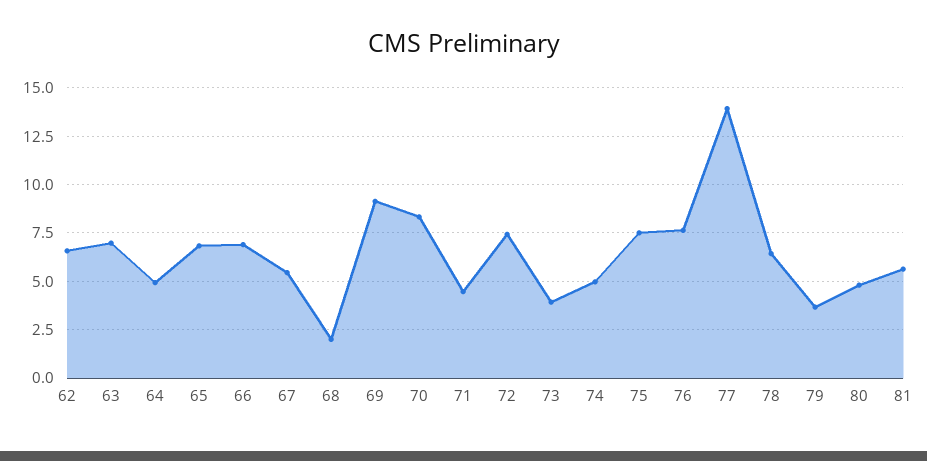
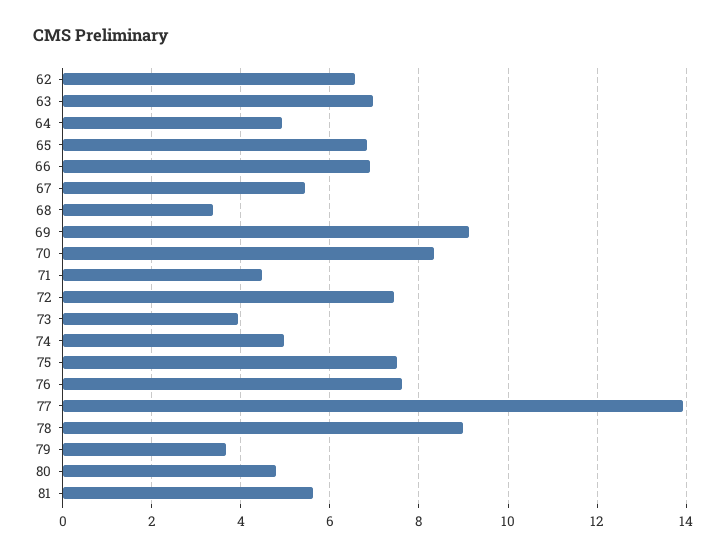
  {
    "62": 6.6,
    "63": 7,
    "64": 5,
    "65": 6.8,
    "66": 7,
    "67": 5.4,
-   "68": 2,
+   "68": 3.4,
    "69": 9.2,
    "70": 8.4,
    "71": 4.4,
    "72": 7.4,
    "73": 4,
    "74": 5,
    "75": 7.6,
    "76": 7.6,
    "77": 14,
-   "78": 6.5,
+   "78": 9,
    "79": 3.6,
    "80": 4.8,
    "81": 5.6
  }

